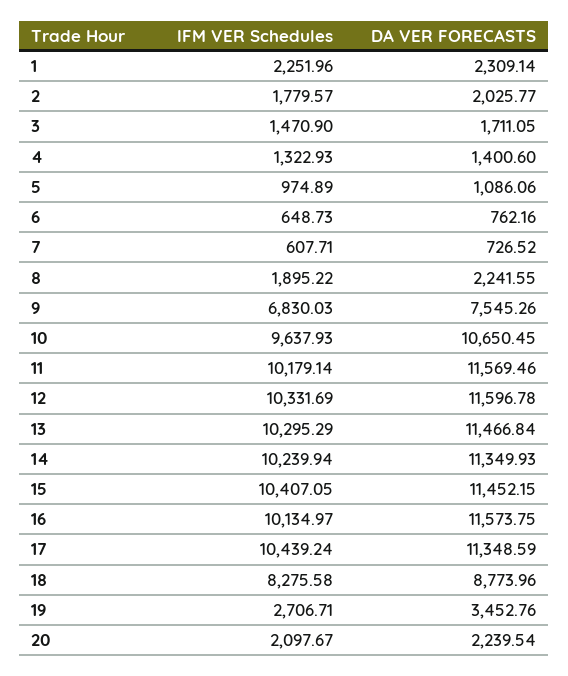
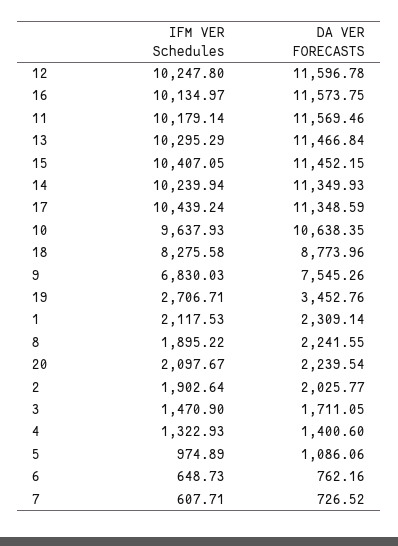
  {
    "IFM VER Schedules": {
-     "1": 2251.96,
+     "1": 2117.53,
-     "2": 1779.57,
+     "2": 1902.64,
      "3": 1470.9,
      "4": 1322.93,
      "5": 974.89,
      "6": 648.73,
      "7": 607.71,
      "8": 1895.22,
      "9": 6830.03,
      "10": 9637.93,
      "11": 10179.14,
-     "12": 10331.69,
+     "12": 10247.8,
      "13": 10295.29,
      "14": 10239.94,
      "15": 10407.05,
      "16": 10134.97,
      "17": 10439.24,
      "18": 8275.58,
      "19": 2706.71,
      "20": 2097.67
    },
    "DA VER FORECASTS": {
      "1": 2309.14,
      "2": 2025.77,
      "3": 1711.05,
      "4": 1400.6,
      "5": 1086.06,
      "6": 762.16,
      "7": 726.52,
      "8": 2241.55,
      "9": 7545.26,
-     "10": 10650.45,
+     "10": 10638.35,
      "11": 11569.46,
      "12": 11596.78,
      "13": 11466.84,
      "14": 11349.93,
      "15": 11452.15,
      "16": 11573.75,
      "17": 11348.59,
      "18": 8773.96,
      "19": 3452.76,
      "20": 2239.54
    }
  }

